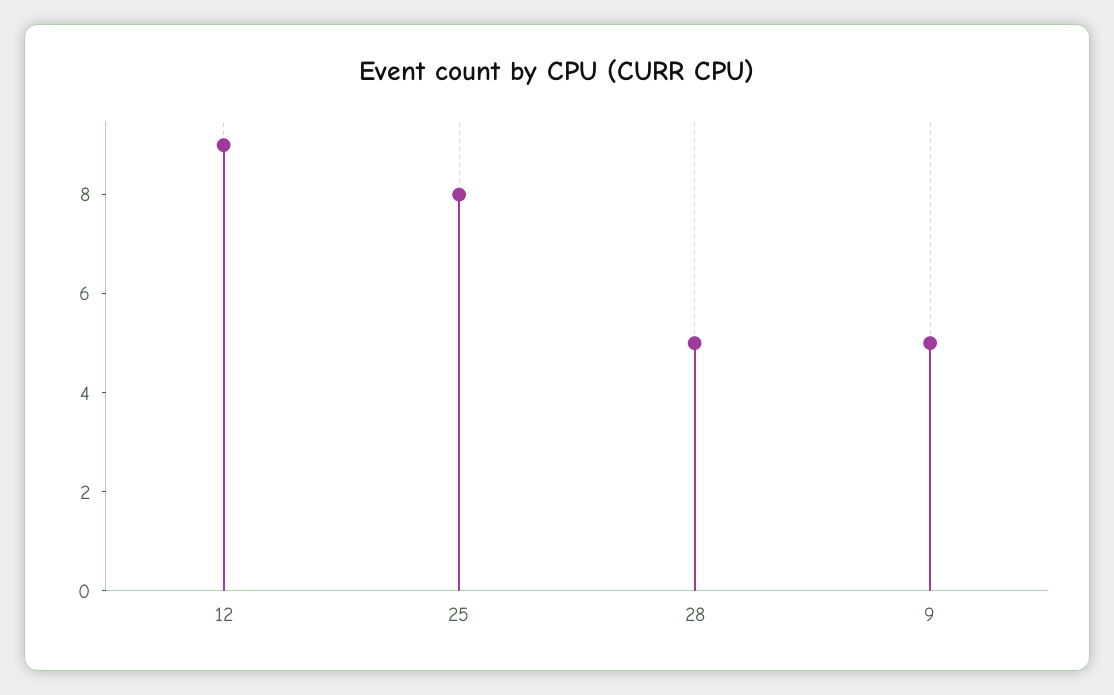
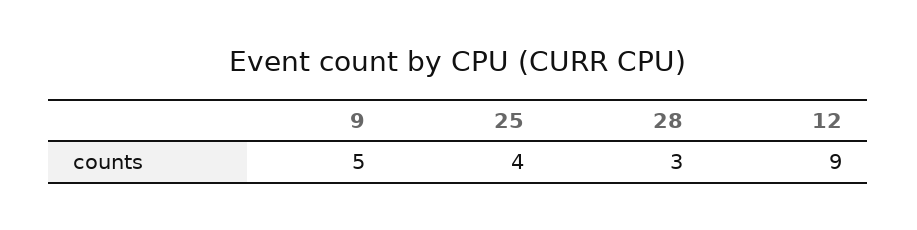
  {
    "12": 9,
-   "25": 8,
+   "25": 4,
-   "28": 5,
+   "28": 3,
    "9": 5
  }

